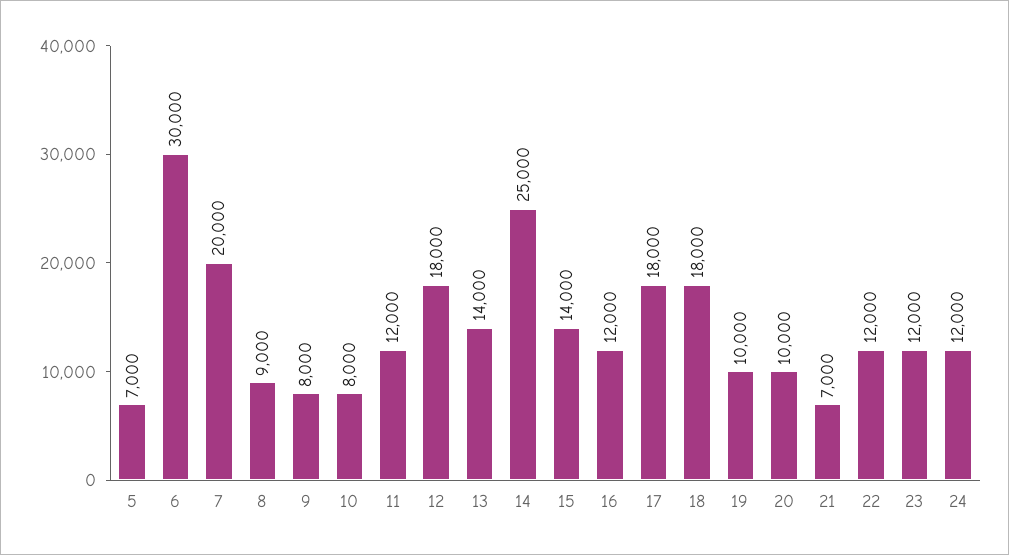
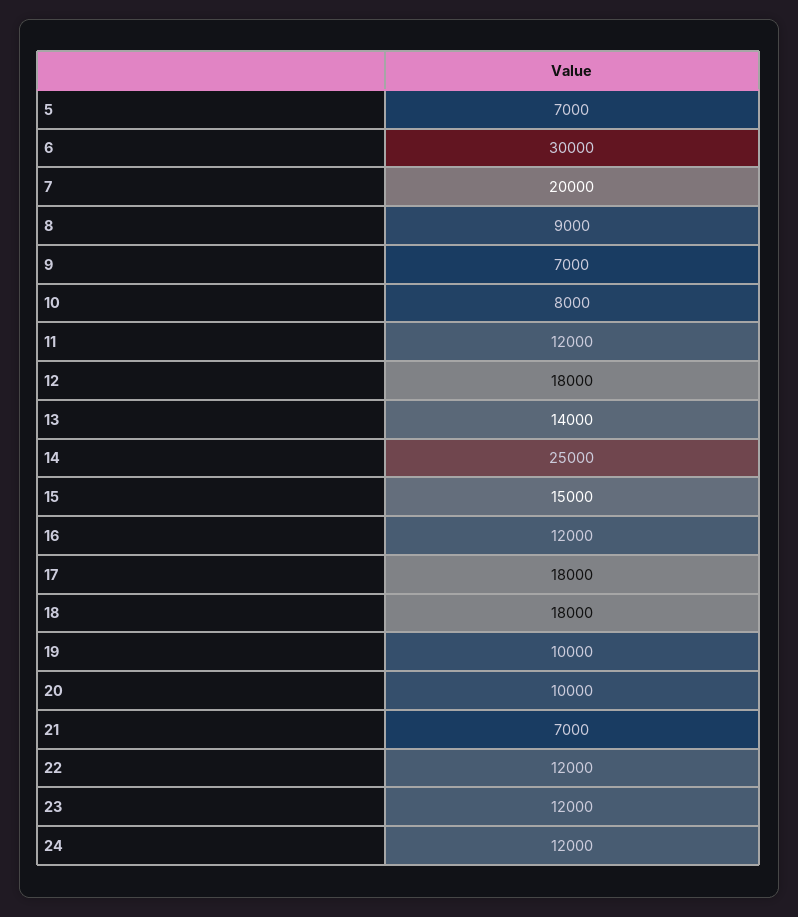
  {
    "5": 7000,
    "6": 30000,
    "7": 20000,
    "8": 9000,
-   "9": 8000,
+   "9": 7000,
    "10": 8000,
    "11": 12000,
    "12": 18000,
    "13": 14000,
    "14": 25000,
-   "15": 14000,
+   "15": 15000,
    "16": 12000,
    "17": 18000,
    "18": 18000,
    "19": 10000,
    "20": 10000,
    "21": 7000,
    "22": 12000,
    "23": 12000,
    "24": 12000
  }

